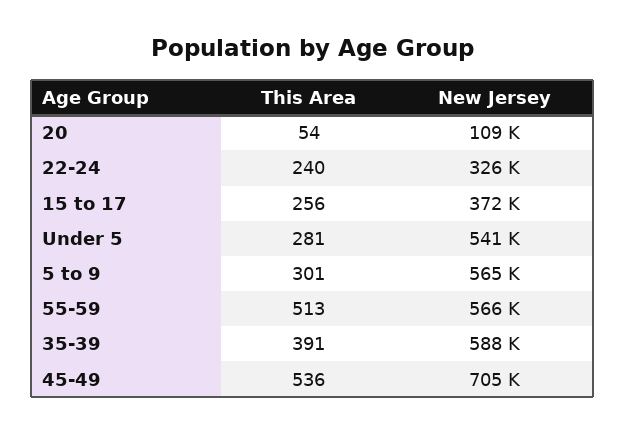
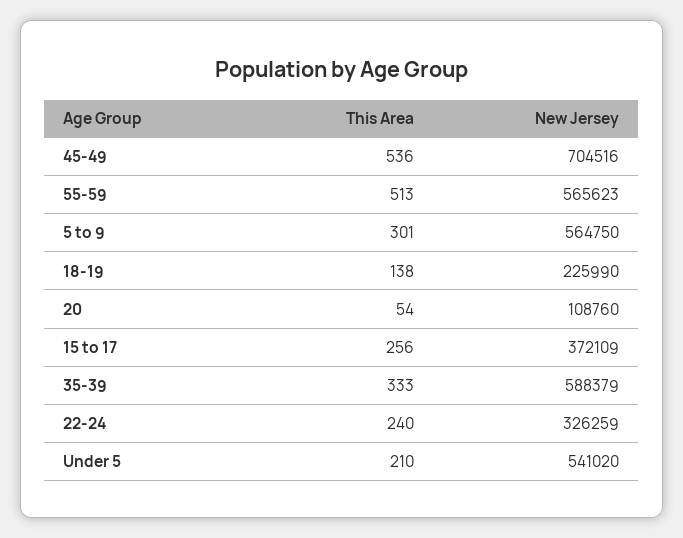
  {
    "This Area": {
      "20": 54,
      "22-24": 240,
      "15 to 17": 256,
-     "Under 5": 281,
+     "Under 5": 210,
      "5 to 9": 301,
      "55-59": 513,
-     "35-39": 391,
+     "35-39": 333,
-     "45-49": 536
+     "45-49": 536,
+     "18-19": 138
    },
    "New Jersey": {
      "20": 108760,
      "22-24": 326259,
      "15 to 17": 372109,
      "Under 5": 541020,
      "5 to 9": 564750,
      "55-59": 565623,
      "35-39": 588379,
-     "45-49": 704516
+     "45-49": 704516,
+     "18-19": 225990
    }
  }

